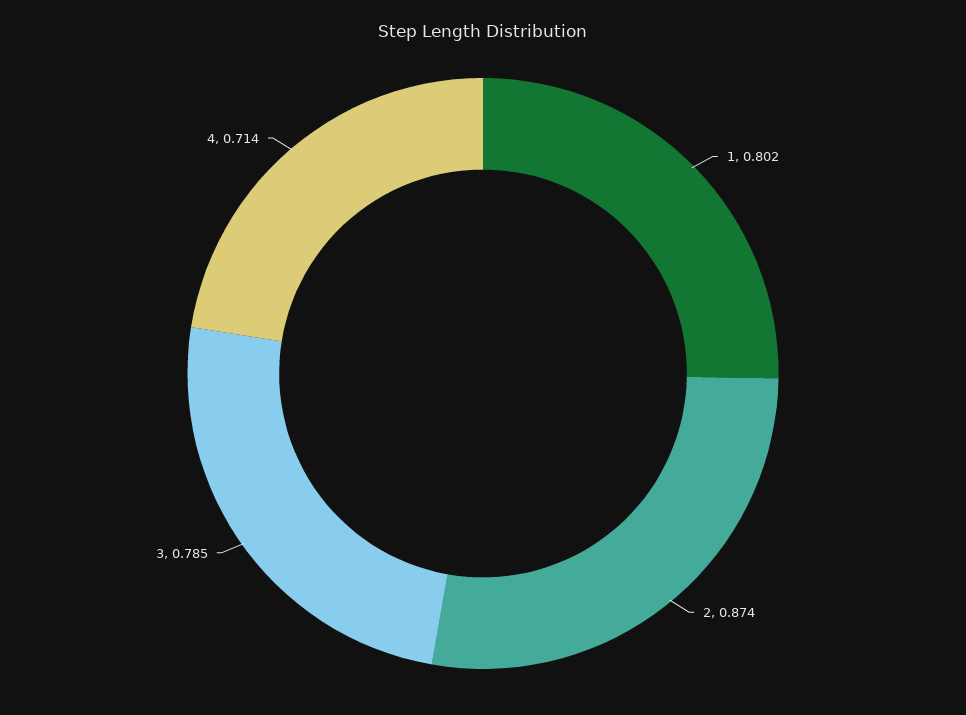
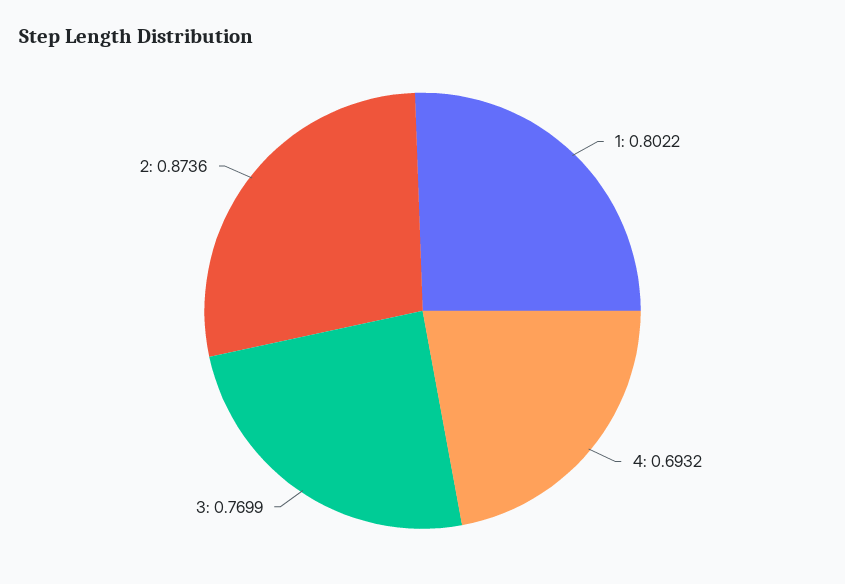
  {
    "1": 0.8022,
    "2": 0.8736,
-   "3": 0.785,
+   "3": 0.7699,
-   "4": 0.714
+   "4": 0.6932
  }

